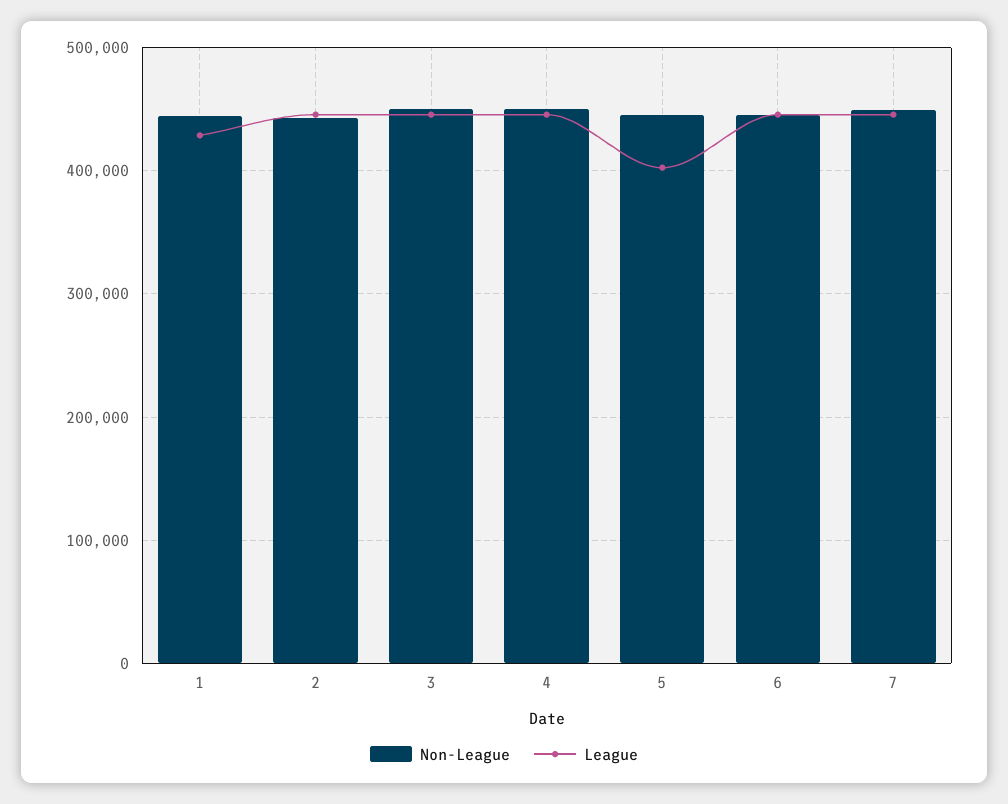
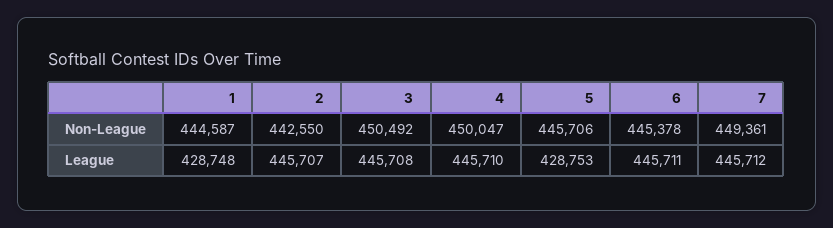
  {
    "Non-League": {
      "1": 444587,
      "2": 442550,
      "3": 450492,
      "4": 450047,
      "5": 445706,
      "6": 445378,
      "7": 449361
    },
    "League": {
      "1": 428748,
      "2": 445707,
      "3": 445708,
      "4": 445710,
-     "5": 400000,
+     "5": 428753,
      "6": 445711,
      "7": 445712
    }
  }

